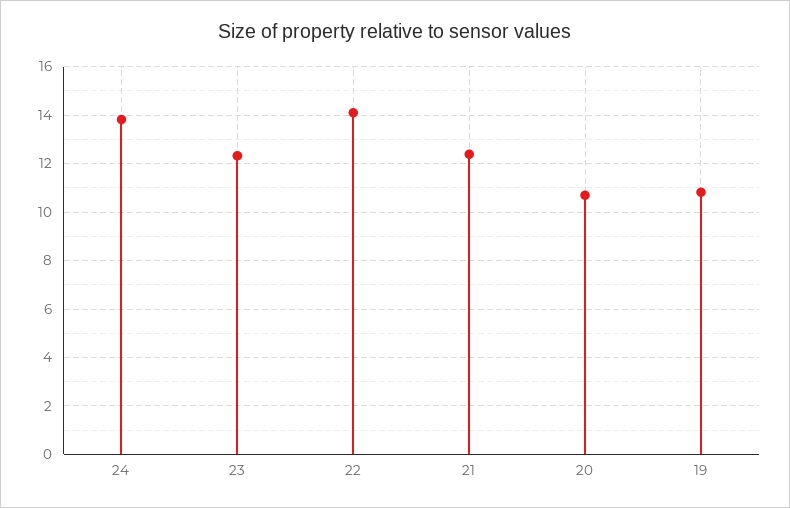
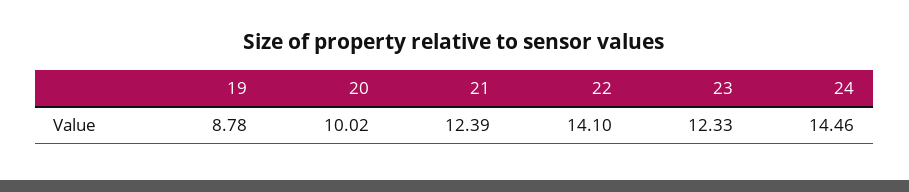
  {
-   "24": 13.75,
+   "24": 14.46,
    "23": 12.33,
    "22": 14.1,
    "21": 12.39,
-   "20": 10.75,
+   "20": 10.02,
-   "19": 10.75
+   "19": 8.78
  }

